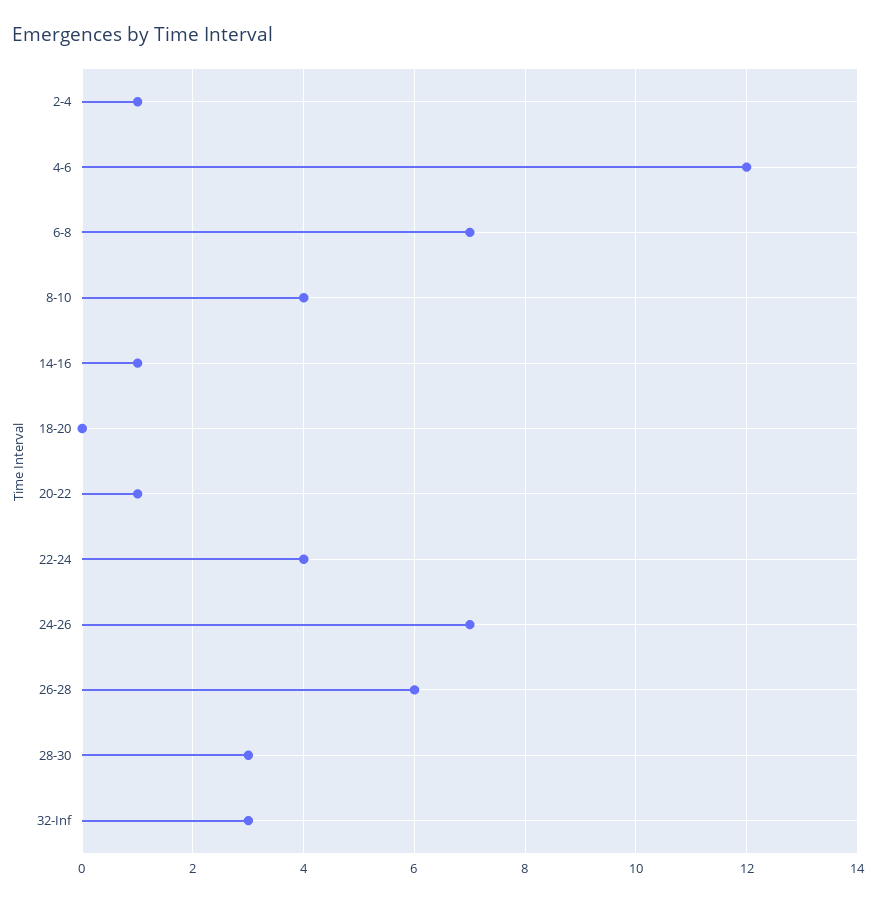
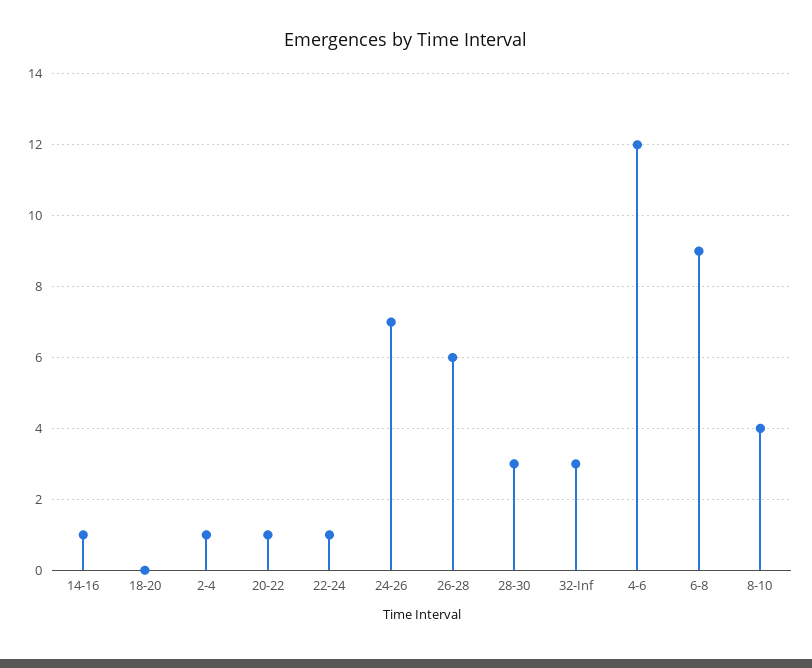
  {
    "2-4": 1,
    "4-6": 12,
-   "6-8": 7,
+   "6-8": 9,
    "8-10": 4,
    "14-16": 1,
    "18-20": 0,
    "20-22": 1,
-   "22-24": 4,
+   "22-24": 1,
    "24-26": 7,
    "26-28": 6,
    "28-30": 3,
    "32-Inf": 3
  }

